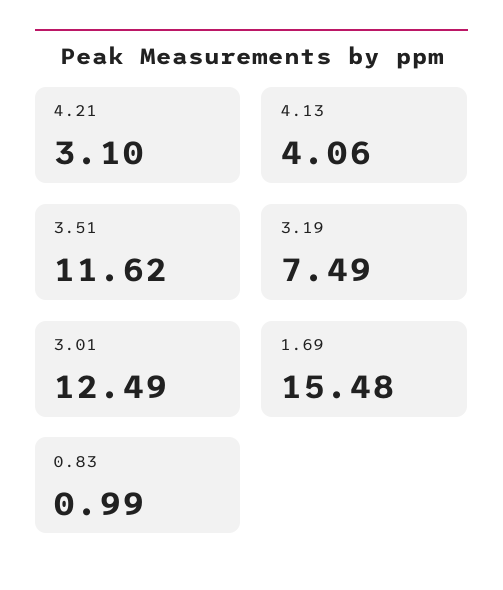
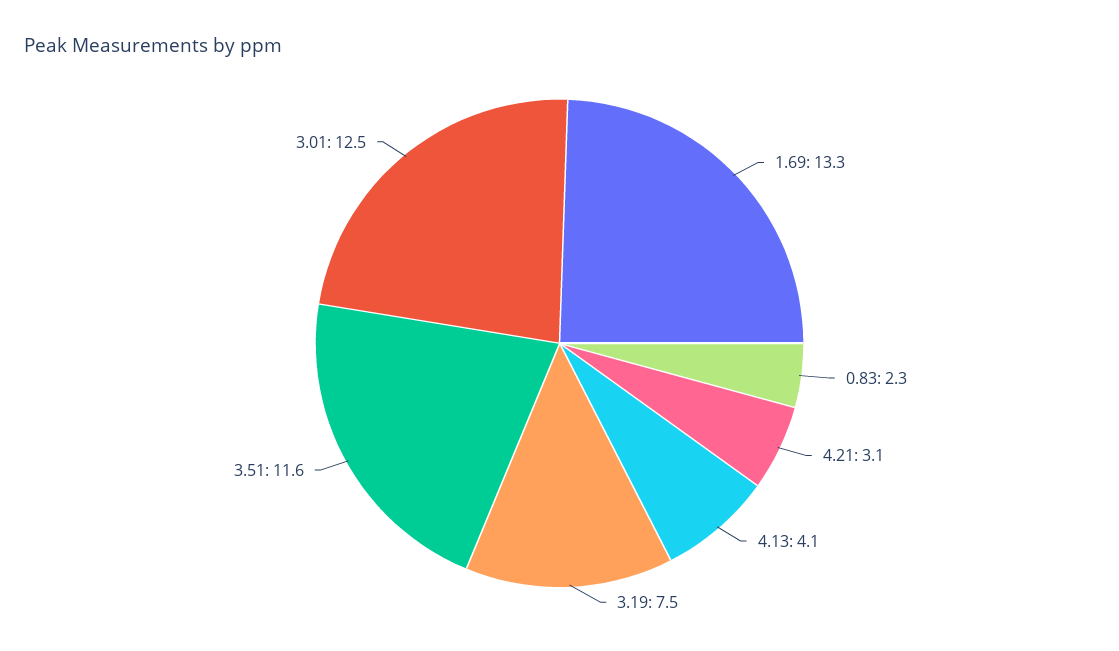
  {
    "4.21": 3.1,
    "4.13": 4.06,
    "3.51": 11.62,
    "3.19": 7.49,
    "3.01": 12.49,
-   "1.69": 15.48,
+   "1.69": 13.3,
-   "0.83": 0.99
+   "0.83": 2.3
  }

